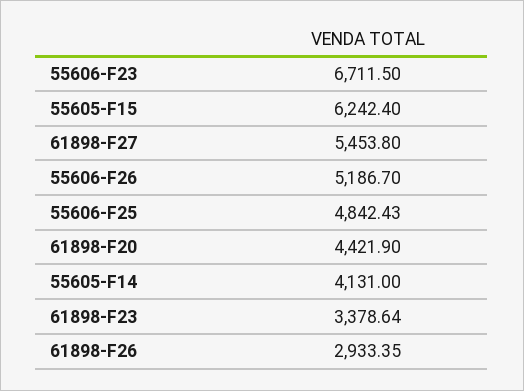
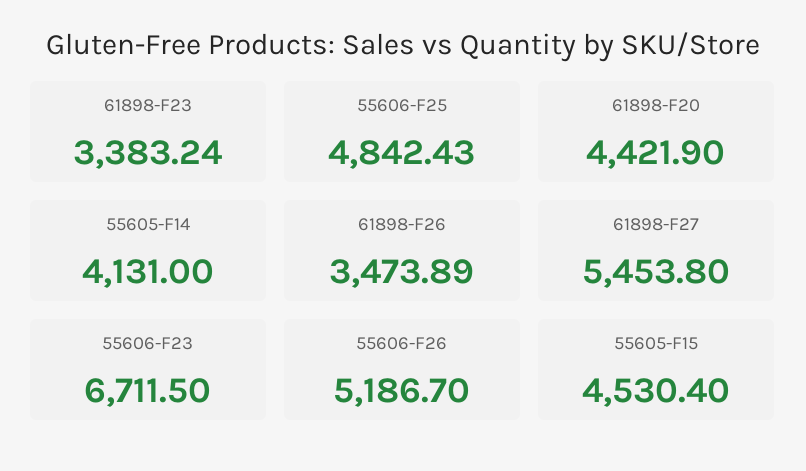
  {
    "55606-F23": 6711.5,
-   "55605-F15": 6242.4,
+   "55605-F15": 4530.4,
    "61898-F27": 5453.8,
    "55606-F26": 5186.7,
    "55606-F25": 4842.43,
    "61898-F20": 4421.9,
    "55605-F14": 4131,
-   "61898-F23": 3378.64,
+   "61898-F23": 3383.24,
-   "61898-F26": 2933.35
+   "61898-F26": 3473.89
  }

